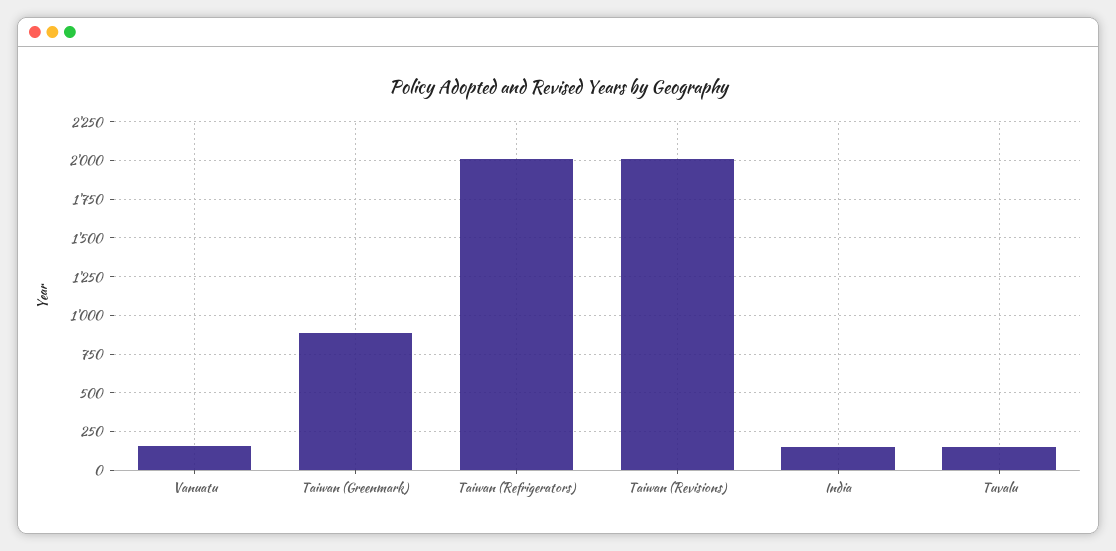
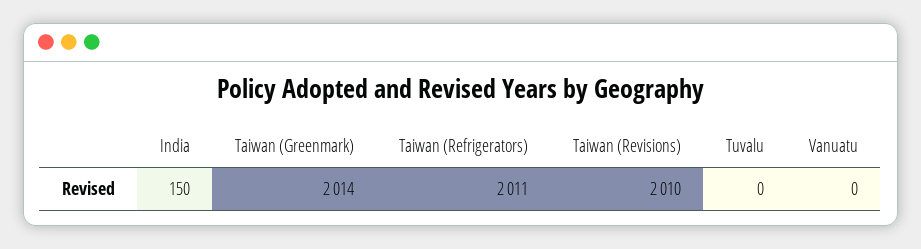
  {
-   "Vanuatu": 150,
+   "Vanuatu": 0,
-   "Taiwan (Greenmark)": 900,
+   "Taiwan (Greenmark)": 2014,
    "Taiwan (Refrigerators)": 2011,
    "Taiwan (Revisions)": 2010,
    "India": 150,
-   "Tuvalu": 150
+   "Tuvalu": 0
  }

